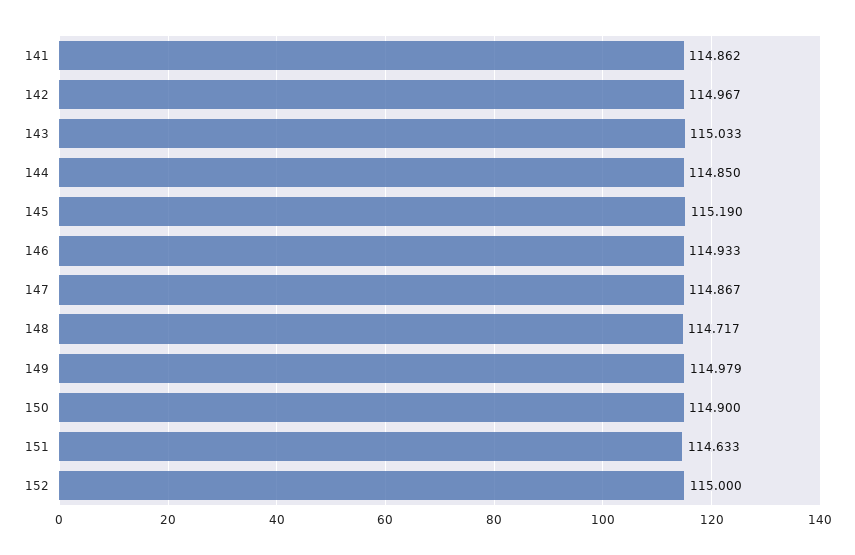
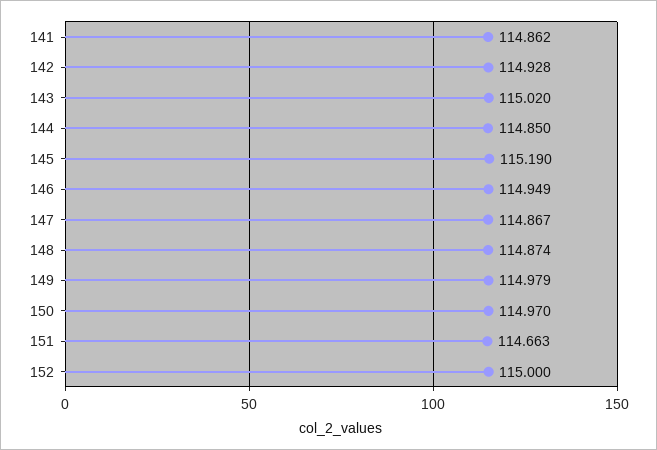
  {
    "141": 114.862,
-   "142": 114.967,
+   "142": 114.928,
-   "143": 115.033,
+   "143": 115.02,
    "144": 114.85,
    "145": 115.19,
-   "146": 114.933,
+   "146": 114.949,
    "147": 114.867,
-   "148": 114.717,
+   "148": 114.874,
    "149": 114.979,
-   "150": 114.9,
+   "150": 114.97,
-   "151": 114.633,
+   "151": 114.663,
    "152": 115
  }

